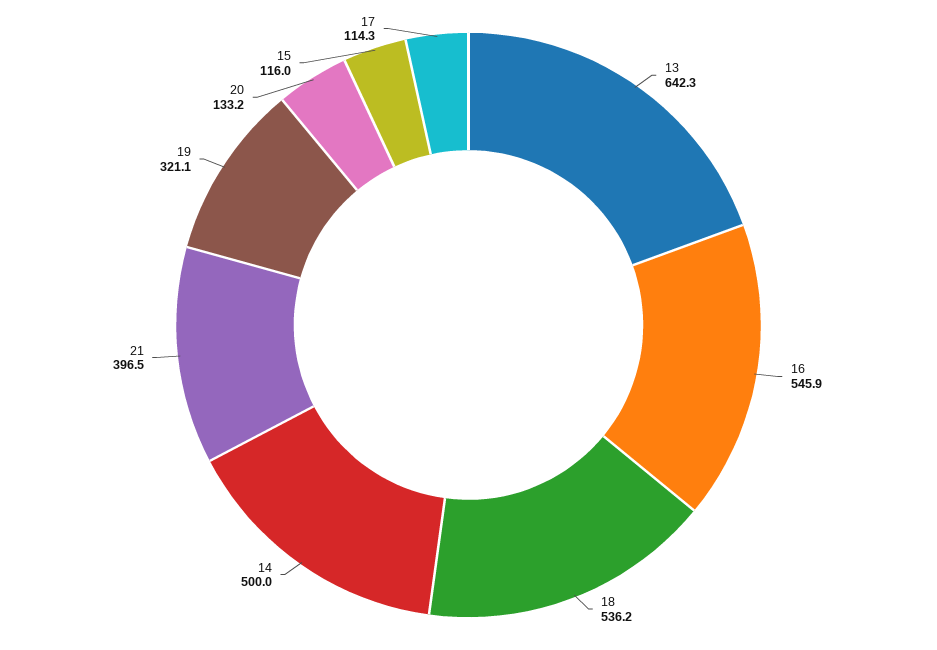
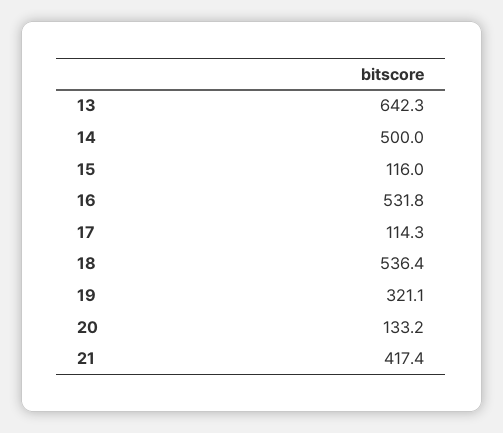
  {
    "13": 642.3,
-   "16": 545.9,
+   "16": 531.8,
-   "18": 536.2,
+   "18": 536.4,
    "14": 500,
-   "21": 396.5,
+   "21": 417.4,
    "19": 321.1,
    "20": 133.2,
    "15": 116,
    "17": 114.3
  }

